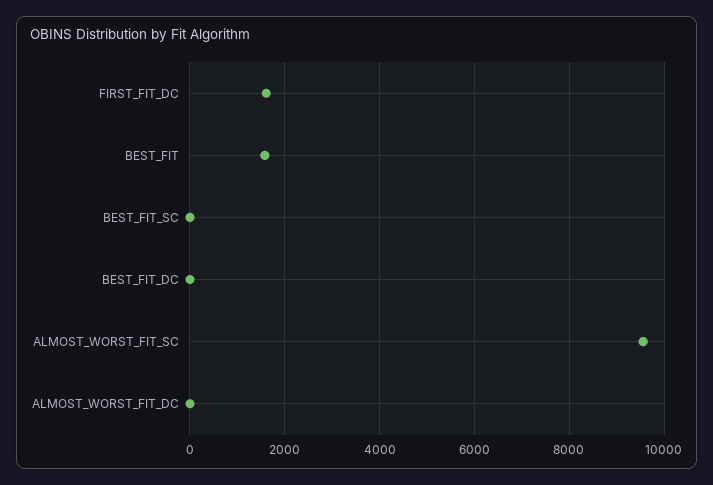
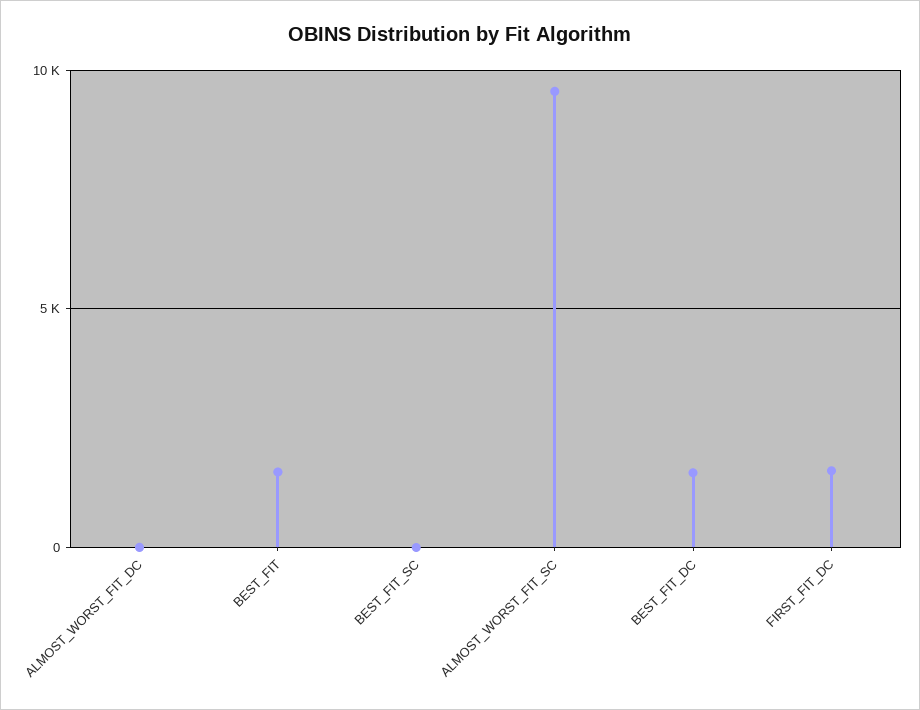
  {
    "FIRST_FIT_DC": 1600,
    "BEST_FIT": 1600,
    "BEST_FIT_SC": 0,
-   "BEST_FIT_DC": 0,
+   "BEST_FIT_DC": 1500,
    "ALMOST_WORST_FIT_SC": 9600,
    "ALMOST_WORST_FIT_DC": 0
  }

